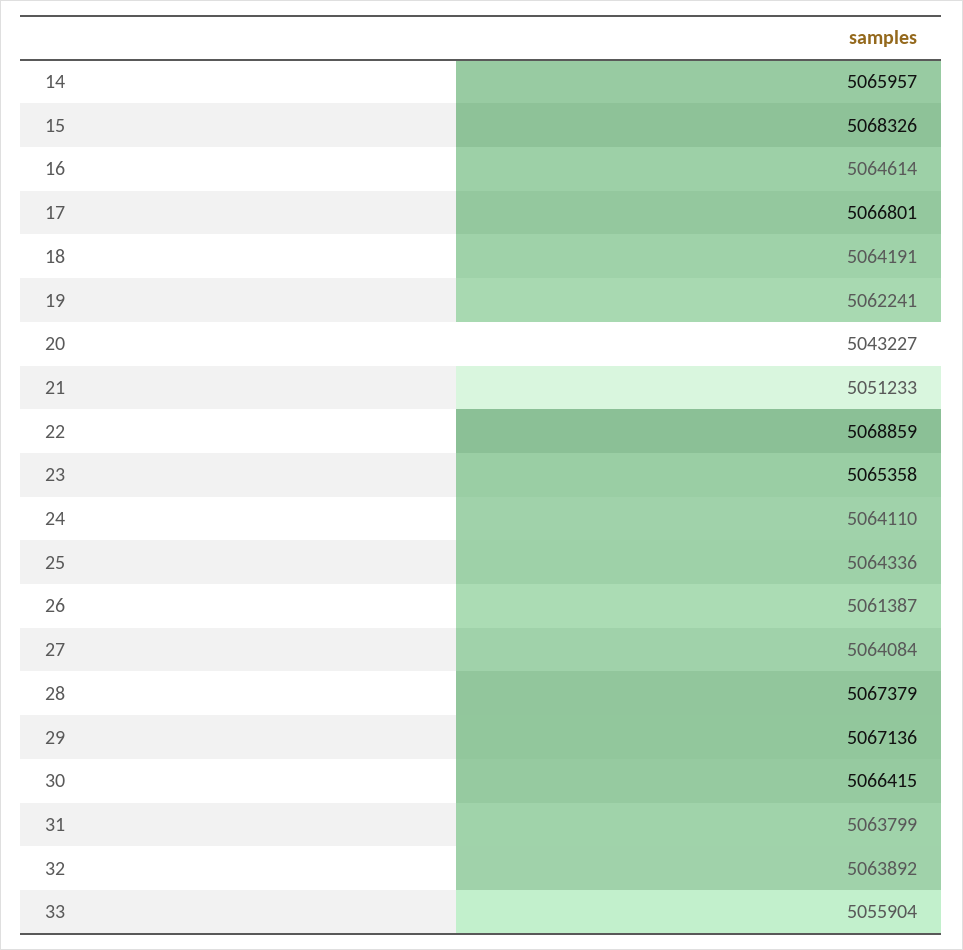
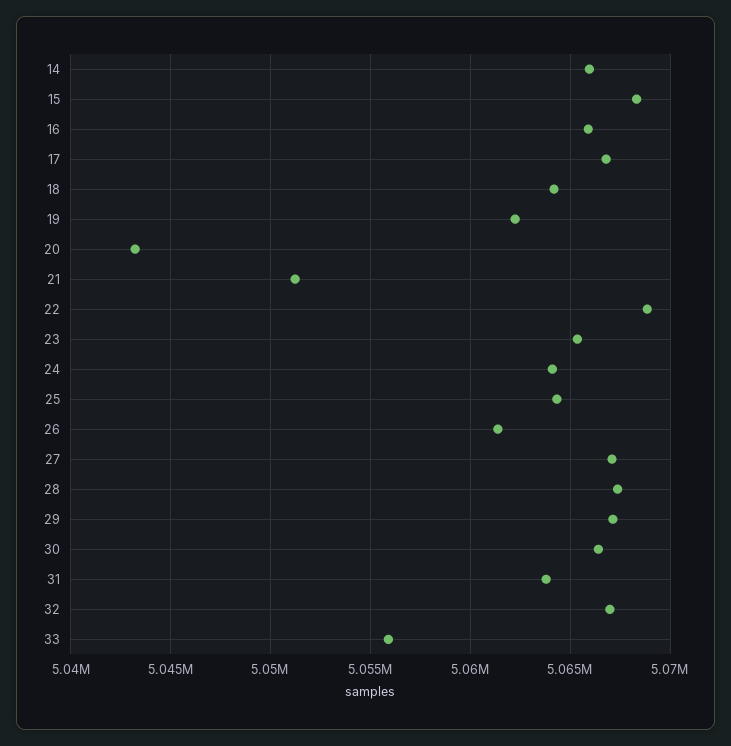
  {
    "14": 5065957,
    "15": 5068326,
-   "16": 5064614,
+   "16": 5066000,
    "17": 5066801,
    "18": 5064191,
    "19": 5062241,
    "20": 5043227,
    "21": 5051233,
    "22": 5068859,
    "23": 5065358,
    "24": 5064110,
    "25": 5064336,
    "26": 5061387,
-   "27": 5064084,
+   "27": 5067000,
    "28": 5067379,
    "29": 5067136,
    "30": 5066415,
    "31": 5063799,
-   "32": 5063892,
+   "32": 5067000,
    "33": 5055904
  }

